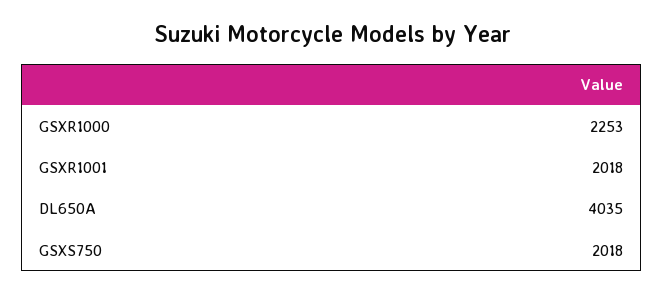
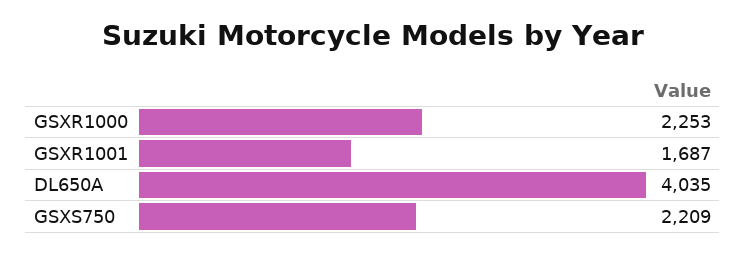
  {
    "GSXR1000": 2253,
-   "GSXR1001": 2018,
+   "GSXR1001": 1687,
    "DL650A": 4035,
-   "GSXS750": 2018
+   "GSXS750": 2209
  }

